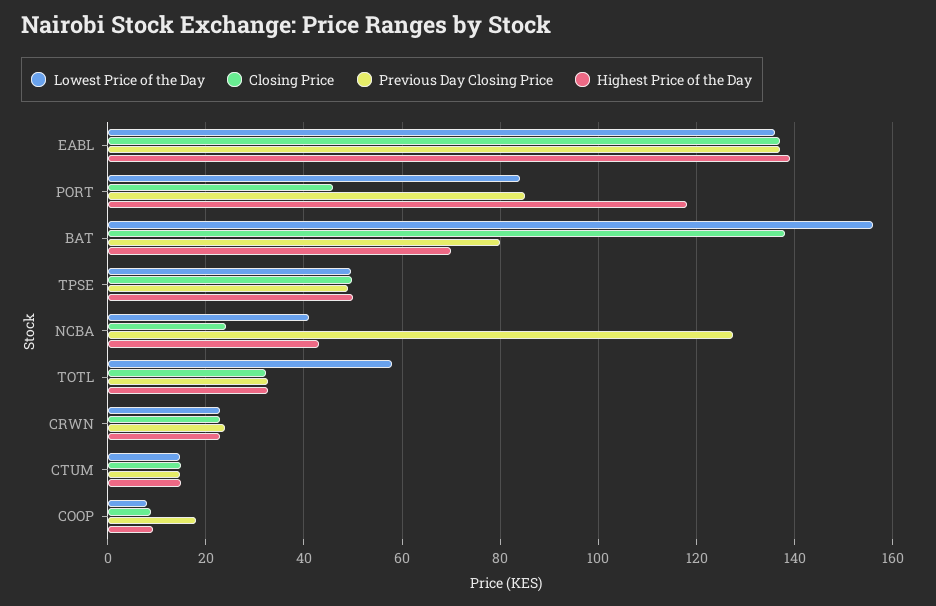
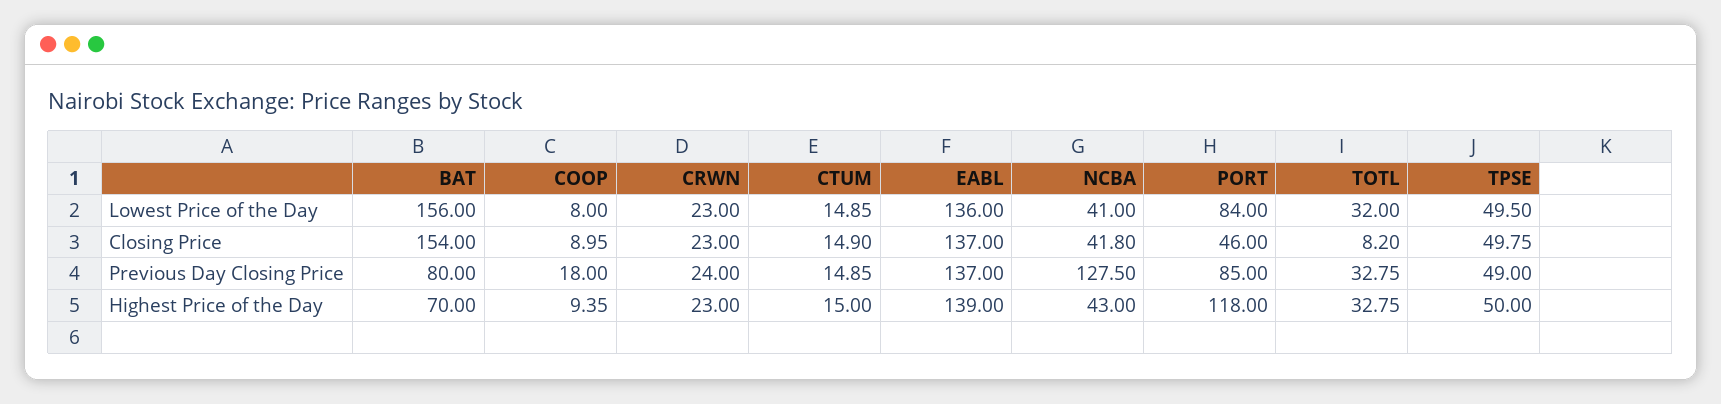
  {
    "Lowest Price of the Day": {
      "EABL": 136,
      "PORT": 84,
      "BAT": 156,
      "TPSE": 49.5,
      "NCBA": 41,
-     "TOTL": 58,
+     "TOTL": 32,
      "CRWN": 23,
      "CTUM": 14.85,
      "COOP": 8
    },
    "Closing Price": {
      "EABL": 137,
      "PORT": 46,
-     "BAT": 138,
+     "BAT": 154,
      "TPSE": 49.75,
-     "NCBA": 24,
+     "NCBA": 41.8,
-     "TOTL": 32,
+     "TOTL": 8.2,
      "CRWN": 23,
      "CTUM": 14.9,
      "COOP": 8.95
    },
    "Previous Day Closing Price": {
      "EABL": 137,
      "PORT": 85,
      "BAT": 80,
      "TPSE": 49,
      "NCBA": 127.5,
      "TOTL": 32.75,
      "CRWN": 24,
      "CTUM": 14.85,
      "COOP": 18
    },
    "Highest Price of the Day": {
      "EABL": 139,
      "PORT": 118,
      "BAT": 70,
      "TPSE": 50,
      "NCBA": 43,
      "TOTL": 32.75,
      "CRWN": 23,
      "CTUM": 15,
      "COOP": 9.35
    }
  }

